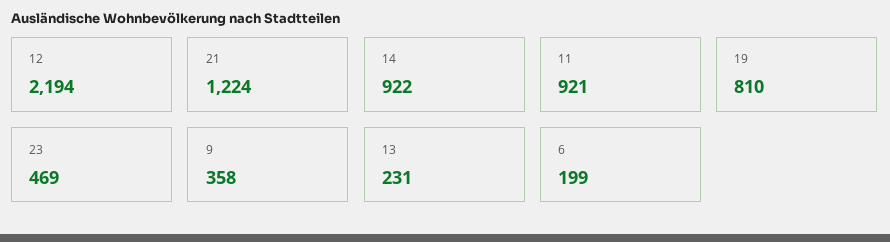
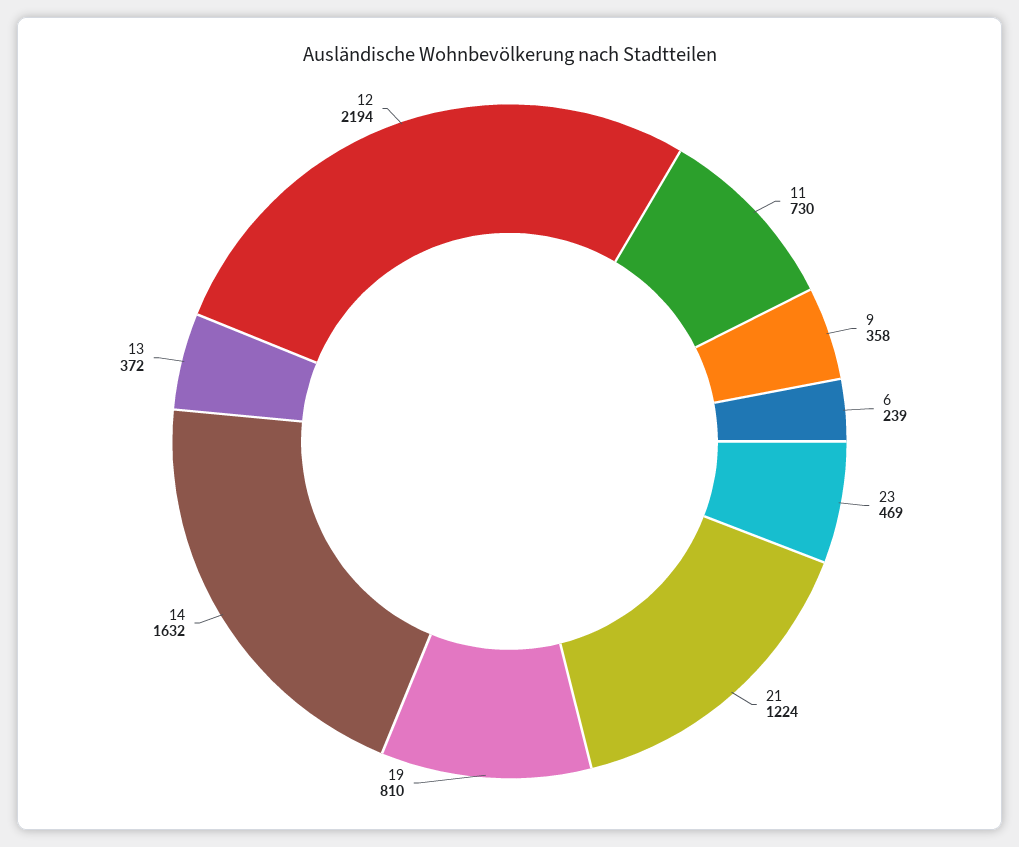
  {
    "12": 2194,
    "21": 1224,
-   "14": 922,
+   "14": 1632,
-   "11": 921,
+   "11": 730,
    "19": 810,
    "23": 469,
    "9": 358,
-   "13": 231,
+   "13": 372,
-   "6": 199
+   "6": 239
  }

